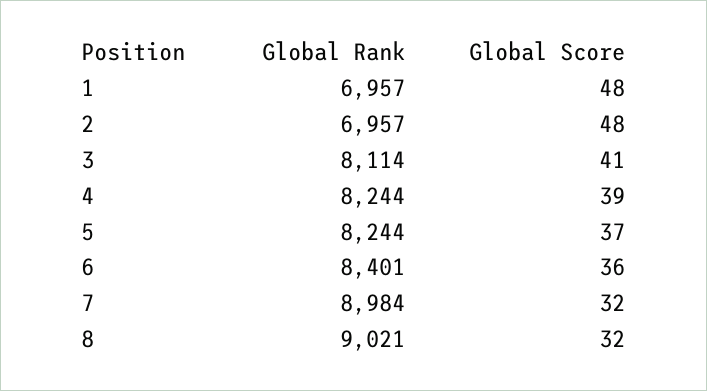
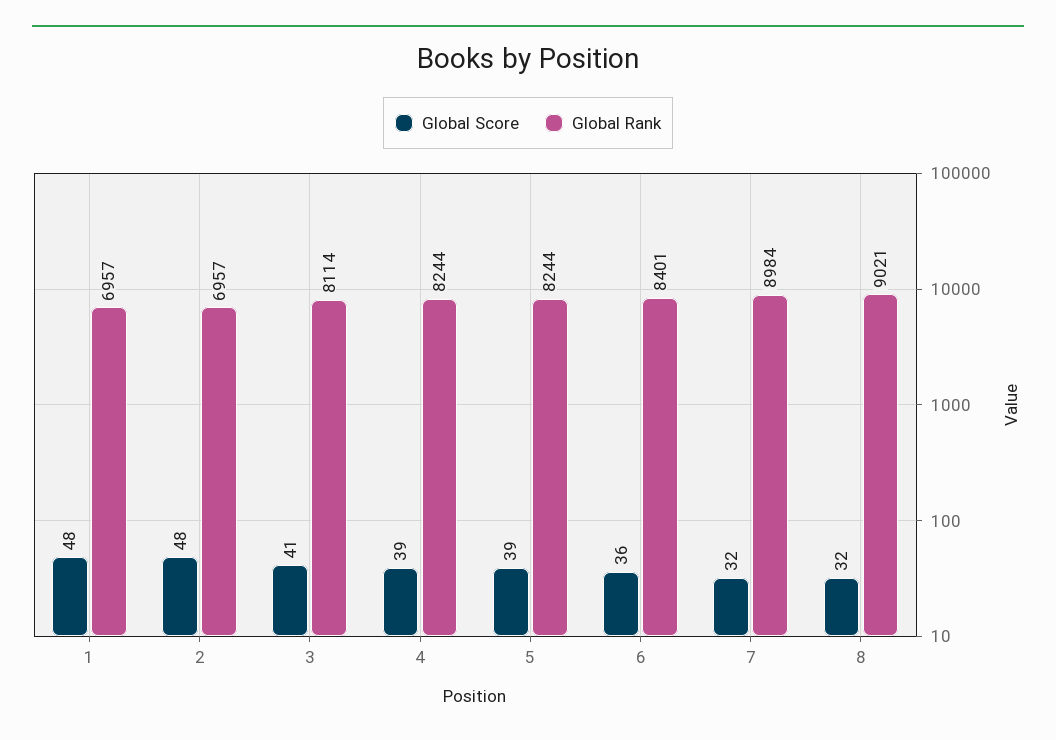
  {
    "Global Rank": {
      "1": 6957,
      "2": 6957,
      "3": 8114,
      "4": 8244,
      "5": 8244,
      "6": 8401,
      "7": 8984,
      "8": 9021
    },
    "Global Score": {
      "1": 48,
      "2": 48,
      "3": 41,
      "4": 39,
-     "5": 37,
+     "5": 39,
      "6": 36,
      "7": 32,
      "8": 32
    }
  }

